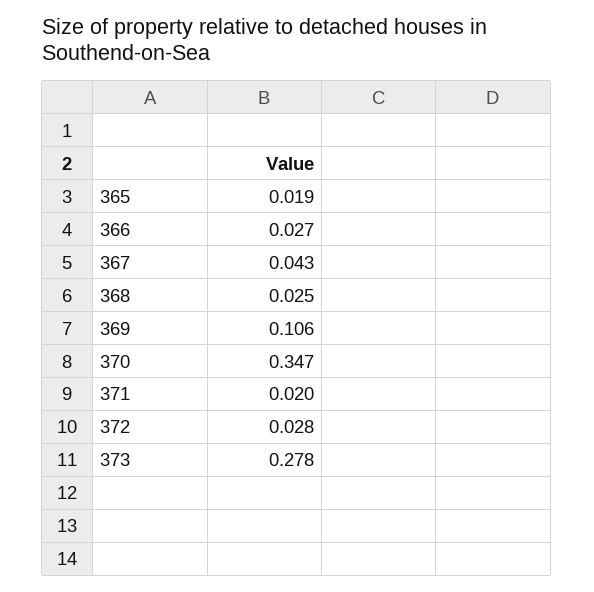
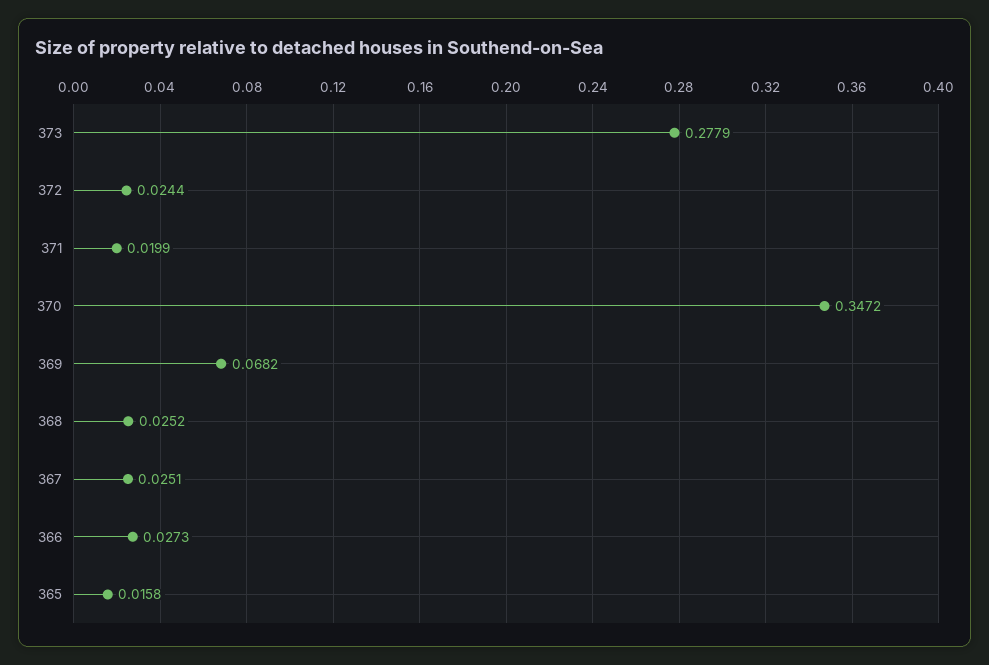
  {
-   "365": 0.019,
+   "365": 0.0158,
    "366": 0.0273,
-   "367": 0.043,
+   "367": 0.0251,
    "368": 0.0252,
-   "369": 0.106,
+   "369": 0.0682,
    "370": 0.3472,
    "371": 0.0199,
-   "372": 0.028,
+   "372": 0.0244,
    "373": 0.2779
  }

